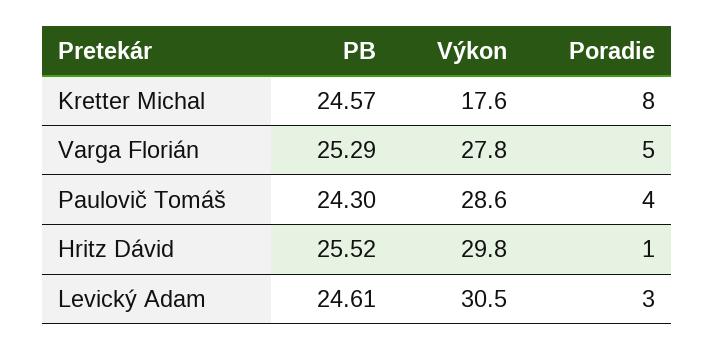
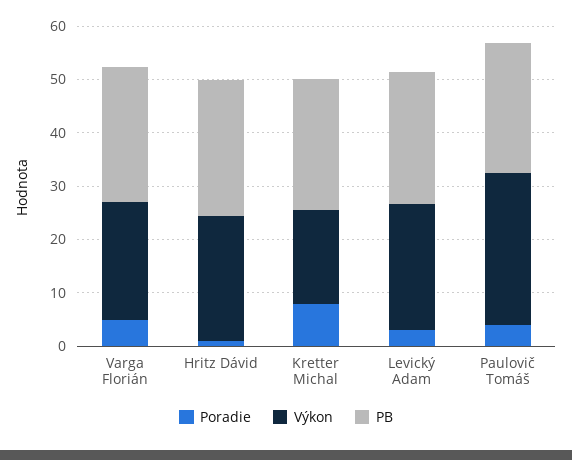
  {
    "PB": {
      "Kretter Michal": 24.57,
      "Varga Florián": 25.29,
      "Paulovič Tomáš": 24.3,
      "Hritz Dávid": 25.52,
      "Levický Adam": 24.61
    },
    "Výkon": {
      "Kretter Michal": 17.6,
-     "Varga Florián": 27.8,
+     "Varga Florián": 22,
      "Paulovič Tomáš": 28.6,
-     "Hritz Dávid": 29.8,
+     "Hritz Dávid": 24,
-     "Levický Adam": 30.5
+     "Levický Adam": 24
    },
    "Poradie": {
      "Kretter Michal": 8,
      "Varga Florián": 5,
      "Paulovič Tomáš": 4,
      "Hritz Dávid": 1,
      "Levický Adam": 3
    }
  }

